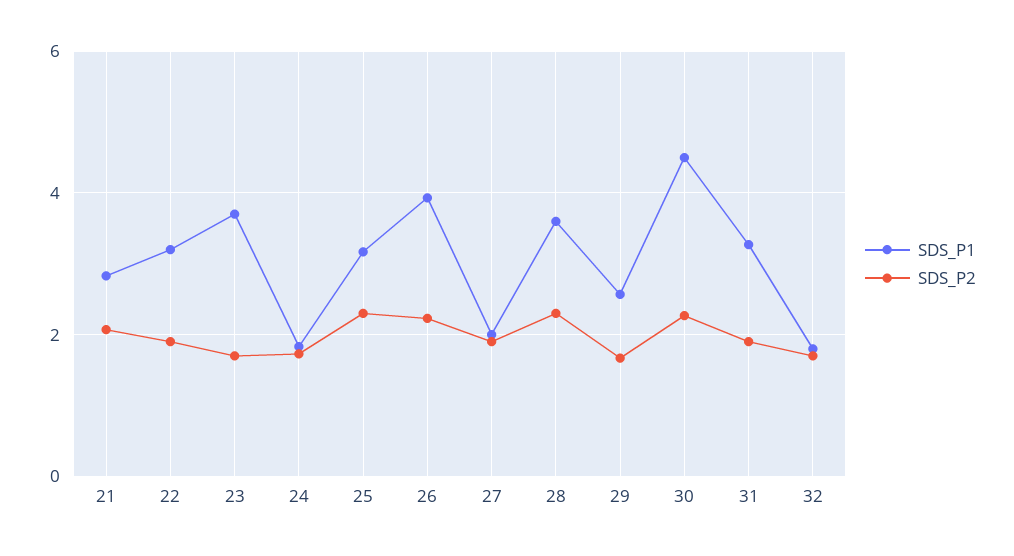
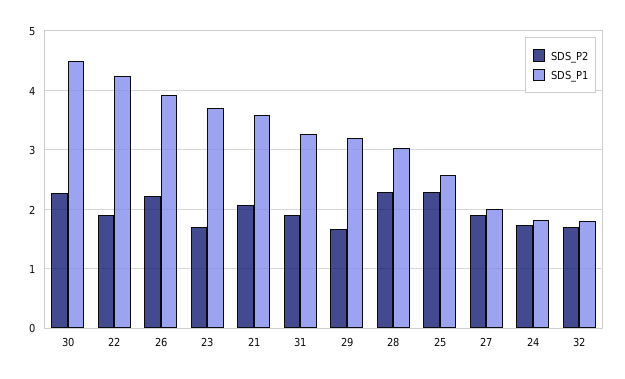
  {
    "SDS_P1": {
-     "21": 2.8,
+     "21": 3.6,
-     "22": 3.2,
+     "22": 4.2,
      "23": 3.8,
      "24": 1.8,
-     "25": 3.2,
+     "25": 2.6,
      "26": 4,
      "27": 2,
-     "28": 3.6,
+     "28": 3,
-     "29": 2.6,
+     "29": 3.2,
      "30": 4.6,
      "31": 3.2,
      "32": 1.8
    },
    "SDS_P2": {
      "21": 2,
      "22": 2,
      "23": 1.8,
      "24": 1.8,
      "25": 2.4,
      "26": 2.2,
      "27": 2,
      "28": 2.4,
      "29": 1.6,
      "30": 2.2,
      "31": 2,
      "32": 1.8
    }
  }

